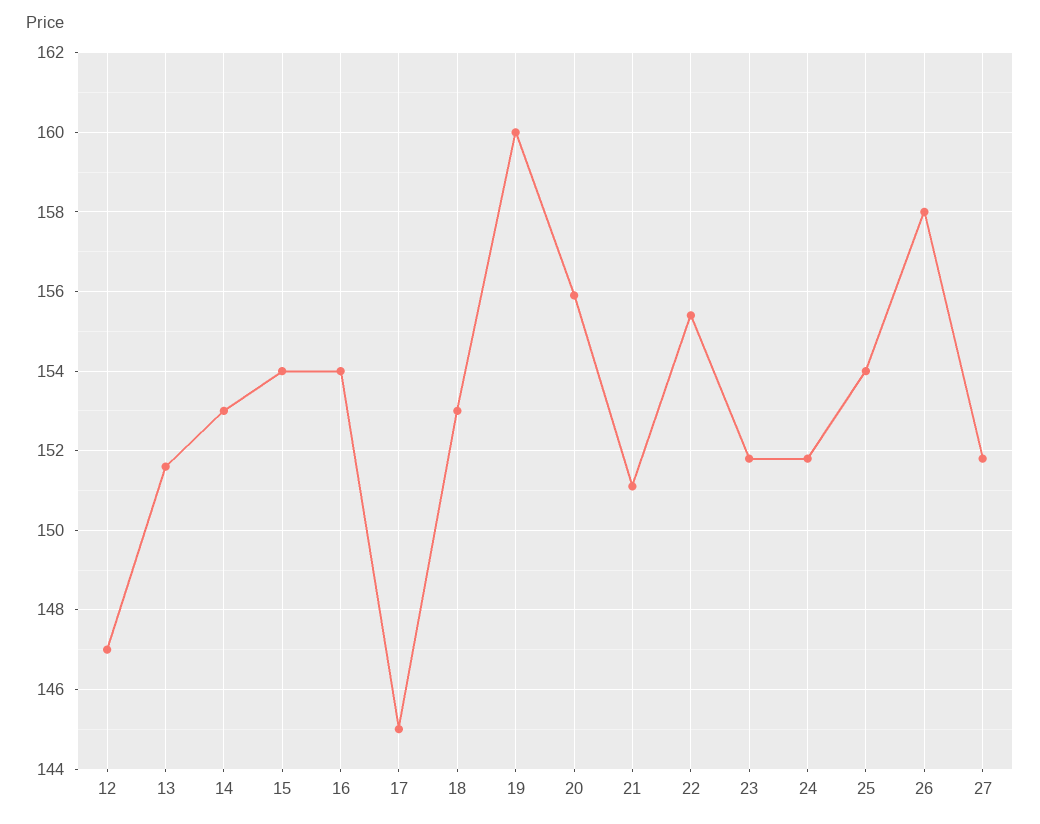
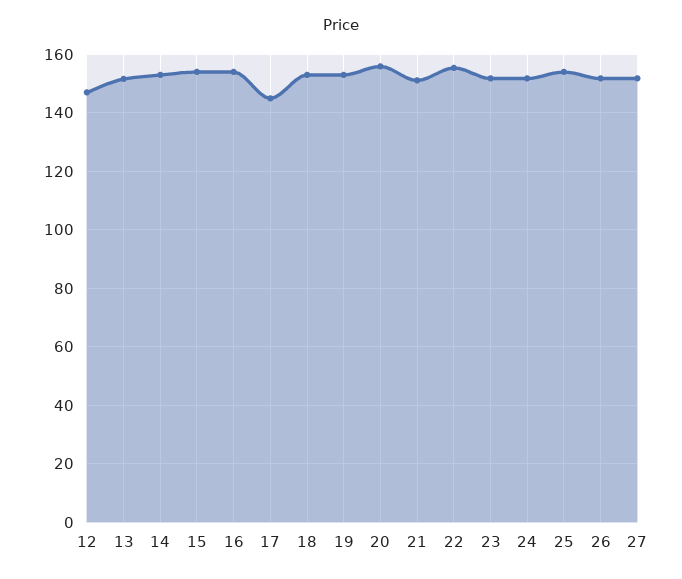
  {
    "12": 147,
    "13": 151.5,
    "14": 153,
    "15": 154,
    "16": 154,
    "17": 145,
    "18": 153,
-   "19": 160,
+   "19": 152.5,
    "20": 156,
    "21": 151,
    "22": 155.5,
    "23": 152,
    "24": 152,
    "25": 154,
-   "26": 158,
+   "26": 152.5,
    "27": 152
  }

